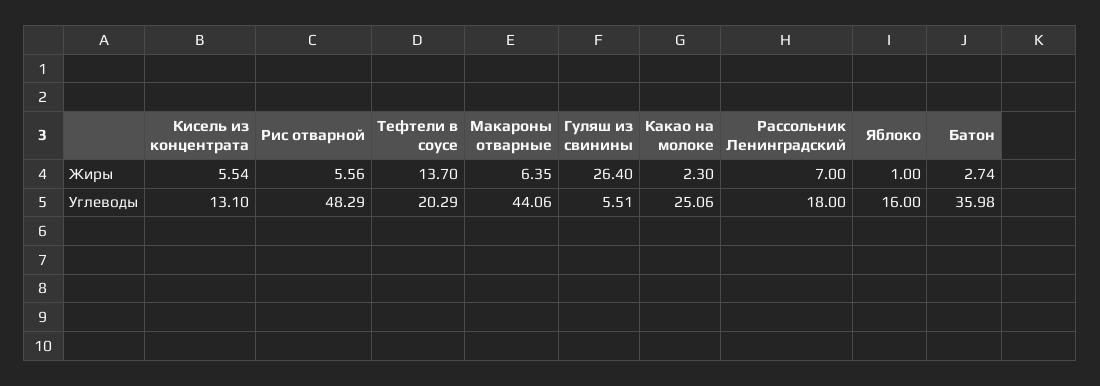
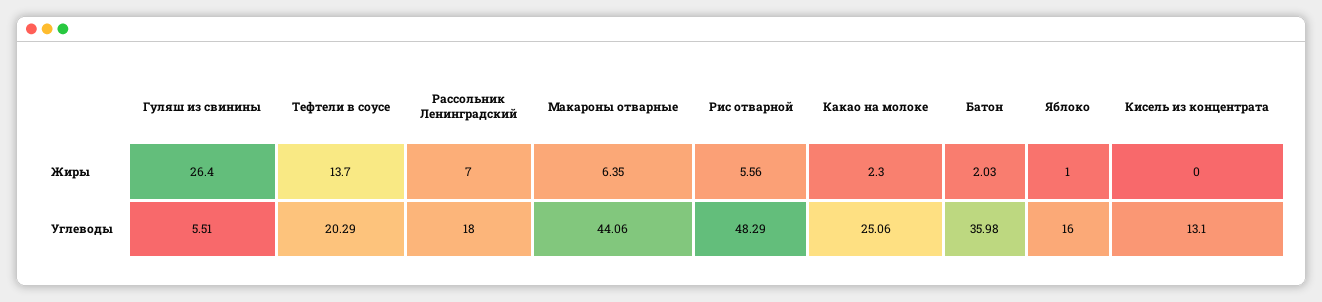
  {
    "Кисель из концентрата": {
-     "Жиры": 5.54,
+     "Жиры": 0,
      "Углеводы": 13.1
    },
    "Рис отварной": {
      "Жиры": 5.56,
      "Углеводы": 48.29
    },
    "Тефтели в соусе": {
      "Жиры": 13.7,
      "Углеводы": 20.29
    },
    "Макароны отварные": {
      "Жиры": 6.35,
      "Углеводы": 44.06
    },
    "Гуляш из свинины": {
      "Жиры": 26.4,
      "Углеводы": 5.51
    },
    "Какао на молоке": {
      "Жиры": 2.3,
      "Углеводы": 25.06
    },
    "Рассольник Ленинградский": {
      "Жиры": 7,
      "Углеводы": 18
    },
    "Яблоко": {
      "Жиры": 1,
      "Углеводы": 16
    },
    "Батон": {
-     "Жиры": 2.74,
+     "Жиры": 2.03,
      "Углеводы": 35.98
    }
  }

